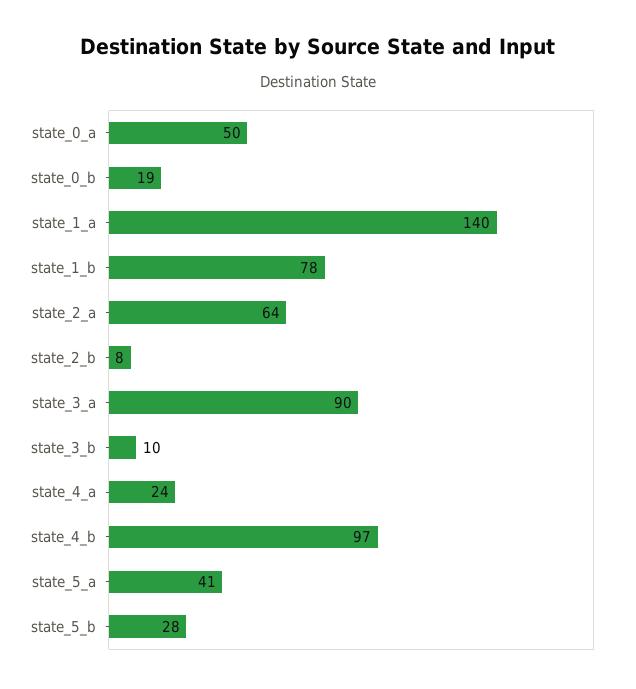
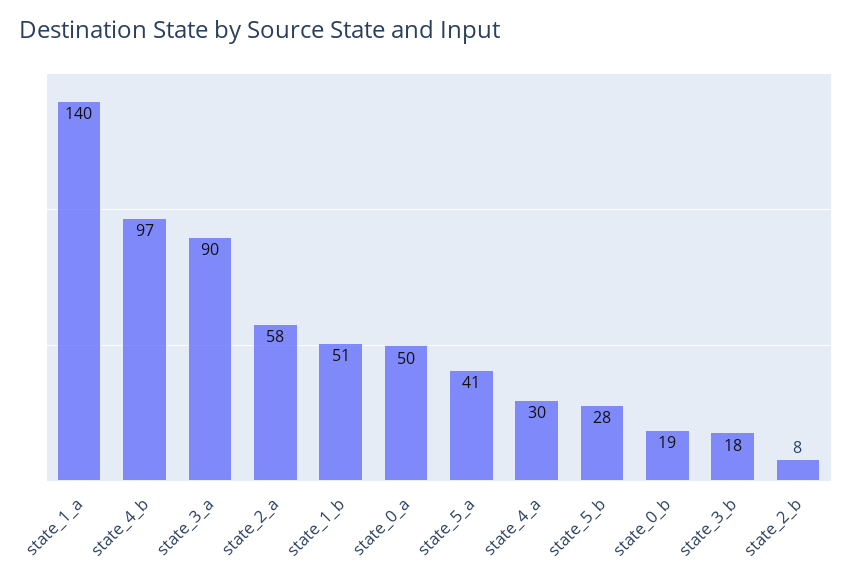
  {
    "state_0_a": 50,
    "state_0_b": 19,
    "state_1_a": 140,
-   "state_1_b": 78,
+   "state_1_b": 51,
-   "state_2_a": 64,
+   "state_2_a": 58,
    "state_2_b": 8,
    "state_3_a": 90,
-   "state_3_b": 10,
+   "state_3_b": 18,
-   "state_4_a": 24,
+   "state_4_a": 30,
    "state_4_b": 97,
    "state_5_a": 41,
    "state_5_b": 28
  }

